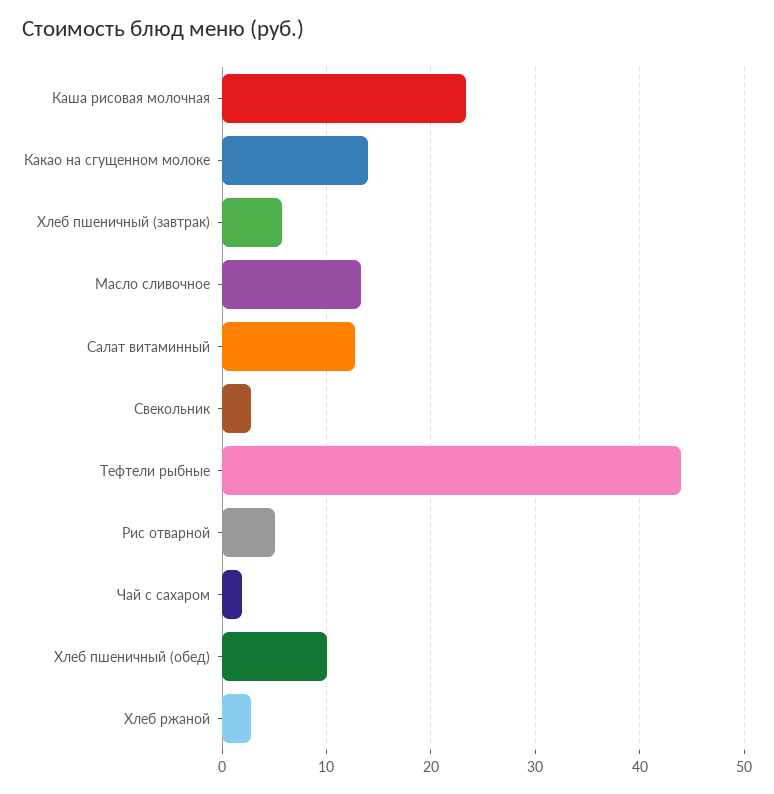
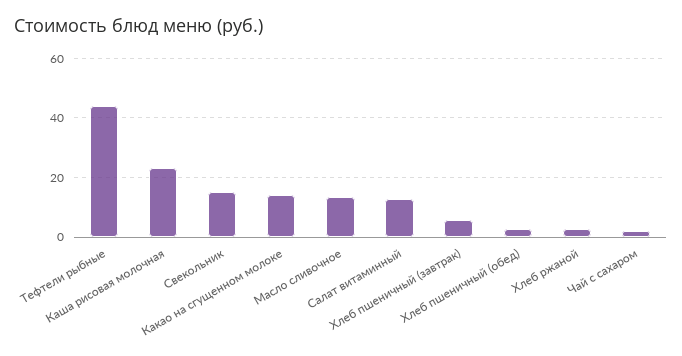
  {
    "Каша рисовая молочная": 23,
    "Какао на сгущенном молоке": 14,
    "Хлеб пшеничный (завтрак)": 6,
    "Масло сливочное": 13,
    "Салат витаминный": 13,
-   "Свекольник": 3,
+   "Свекольник": 15,
    "Тефтели рыбные": 44,
-   "Рис отварной": 5,
    "Чай с сахаром": 2,
-   "Хлеб пшеничный (обед)": 10,
+   "Хлеб пшеничный (обед)": 2.5,
    "Хлеб ржаной": 3
  }

